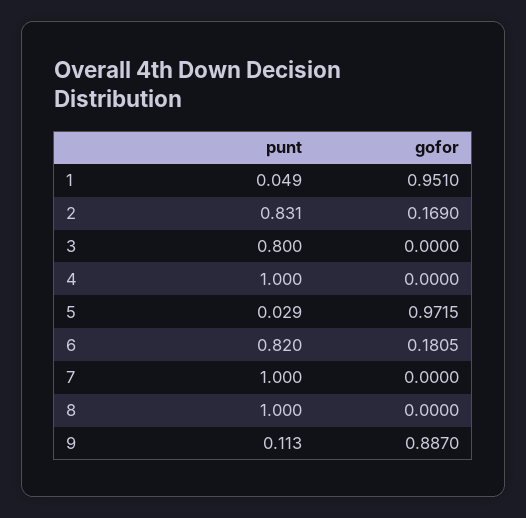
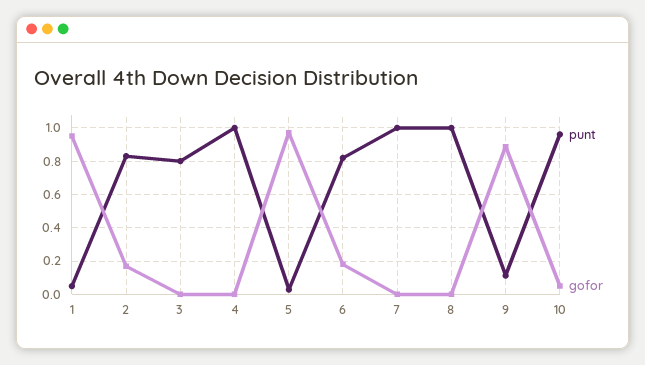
  {
    "punt": {
      "1": 0.049,
      "2": 0.831,
      "3": 0.8,
      "4": 1,
      "5": 0.029,
      "6": 0.82,
      "7": 1,
      "8": 1,
-     "9": 0.113
+     "9": 0.113,
+     "10": 0.95
    },
    "gofor": {
      "1": 0.951,
      "2": 0.169,
      "3": 0,
      "4": 0,
      "5": 0.9715,
      "6": 0.1805,
      "7": 0,
      "8": 0,
-     "9": 0.887
+     "9": 0.887,
+     "10": 0.05
    }
  }

